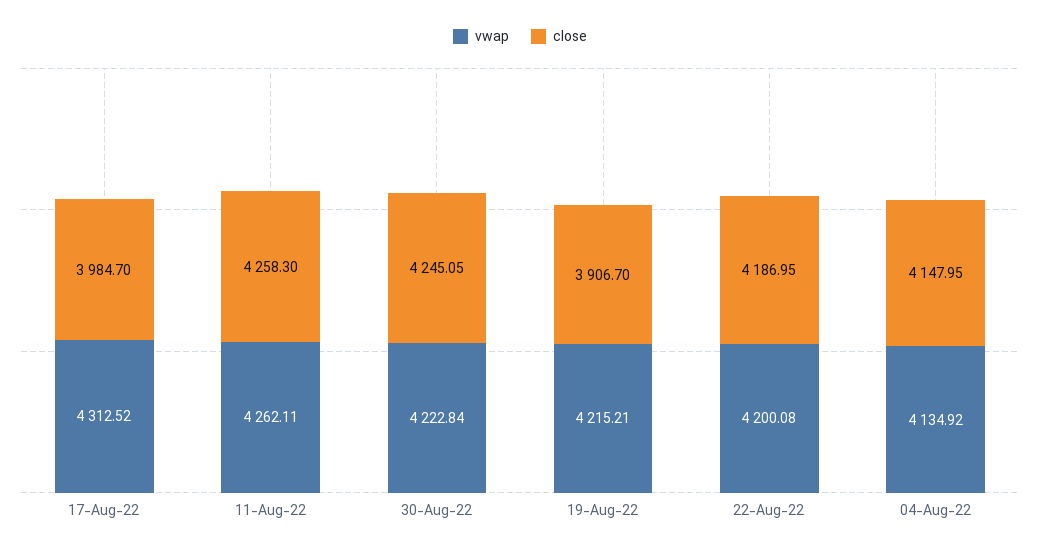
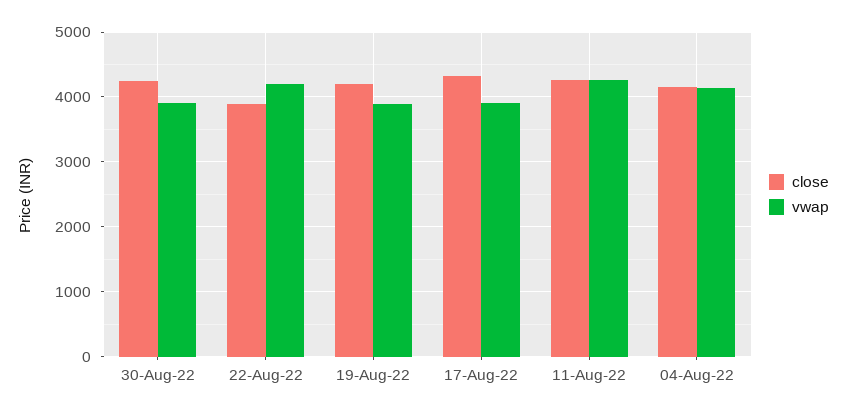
  {
    "vwap": {
-     "17-Aug-22": 4312.52,
+     "17-Aug-22": 3900,
      "11-Aug-22": 4262.11,
-     "30-Aug-22": 4222.84,
+     "30-Aug-22": 3900,
-     "19-Aug-22": 4215.21,
+     "19-Aug-22": 3900,
      "22-Aug-22": 4200.08,
      "04-Aug-22": 4134.92
    },
    "close": {
-     "17-Aug-22": 3984.7,
+     "17-Aug-22": 4300,
      "11-Aug-22": 4258.3,
      "30-Aug-22": 4245.05,
-     "19-Aug-22": 3906.7,
+     "19-Aug-22": 4200,
-     "22-Aug-22": 4186.95,
+     "22-Aug-22": 3900,
      "04-Aug-22": 4147.95
    }
  }

